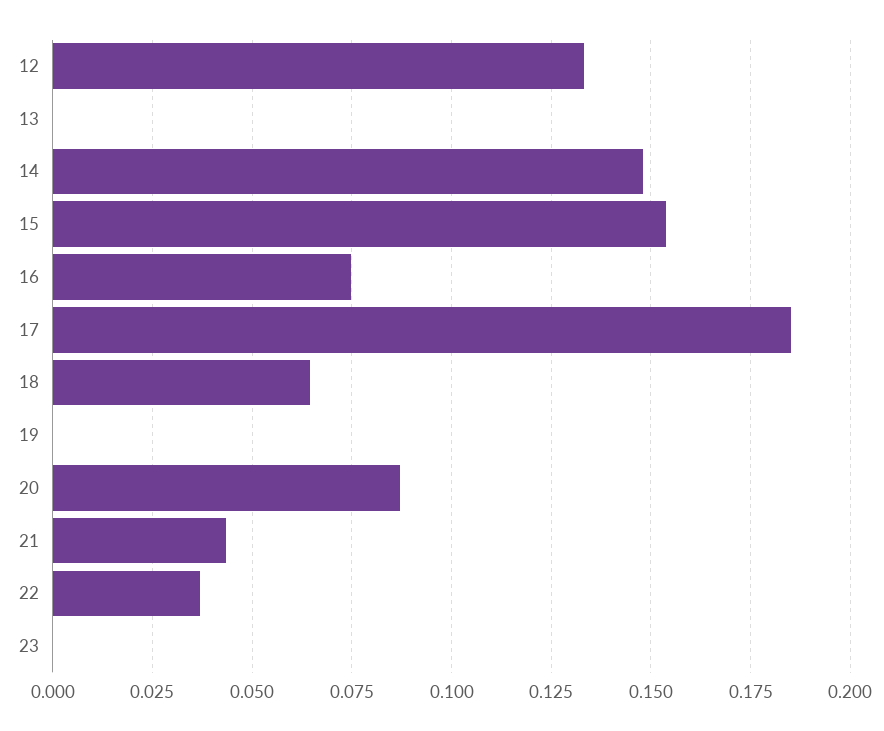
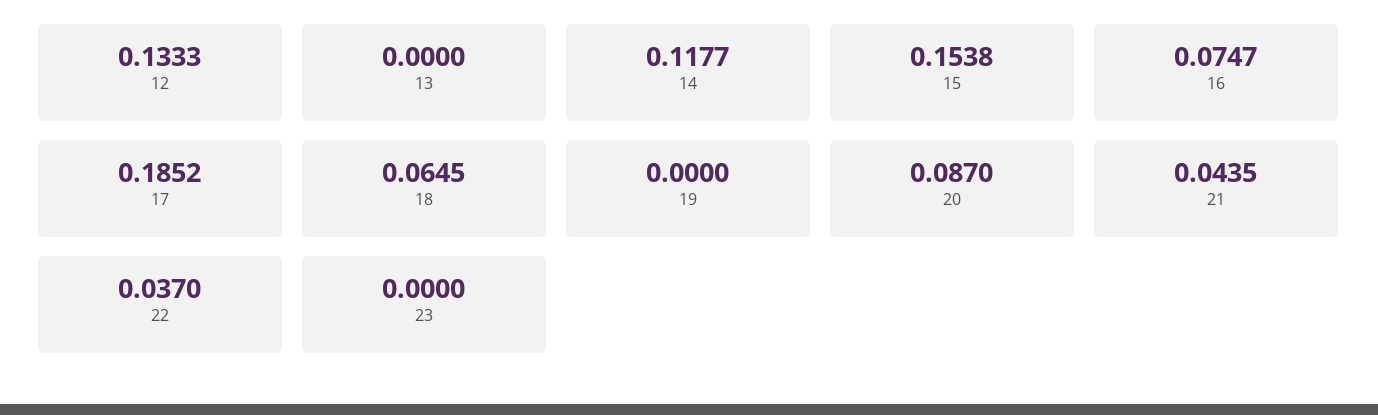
  {
    "12": 0.1333,
    "13": 0,
-   "14": 0.1475,
+   "14": 0.1177,
    "15": 0.1538,
    "16": 0.0747,
    "17": 0.1852,
    "18": 0.0645,
    "19": 0,
    "20": 0.087,
    "21": 0.0435,
    "22": 0.037,
    "23": 0
  }

